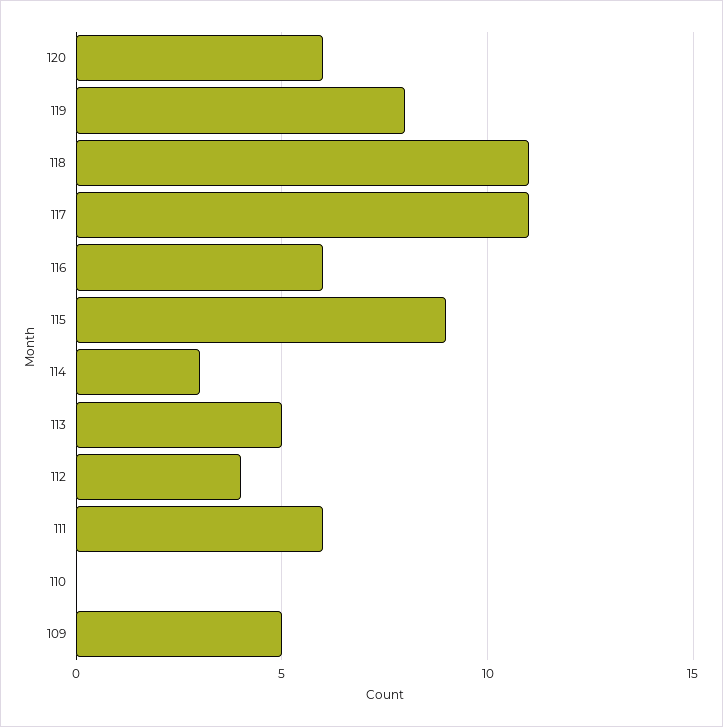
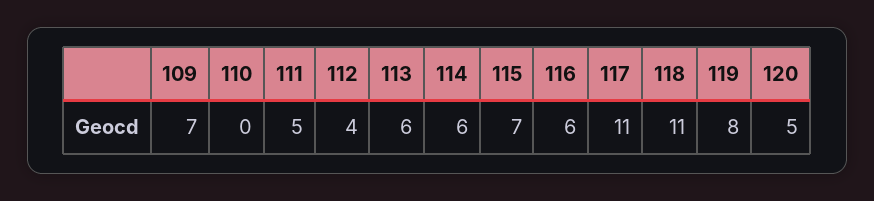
  {
-   "120": 6,
+   "120": 5,
    "119": 8,
    "118": 11,
    "117": 11,
    "116": 6,
-   "115": 9,
+   "115": 7,
-   "114": 3,
+   "114": 6,
-   "113": 5,
+   "113": 6,
    "112": 4,
-   "111": 6,
+   "111": 5,
    "110": 0,
-   "109": 5
+   "109": 7
  }

